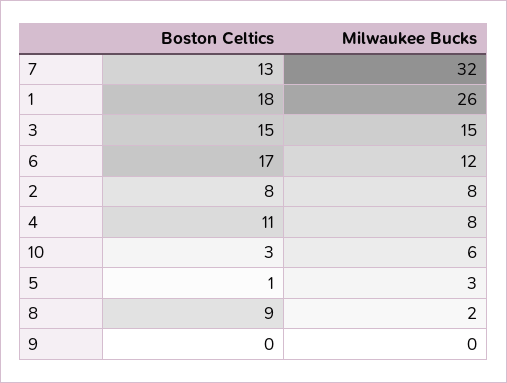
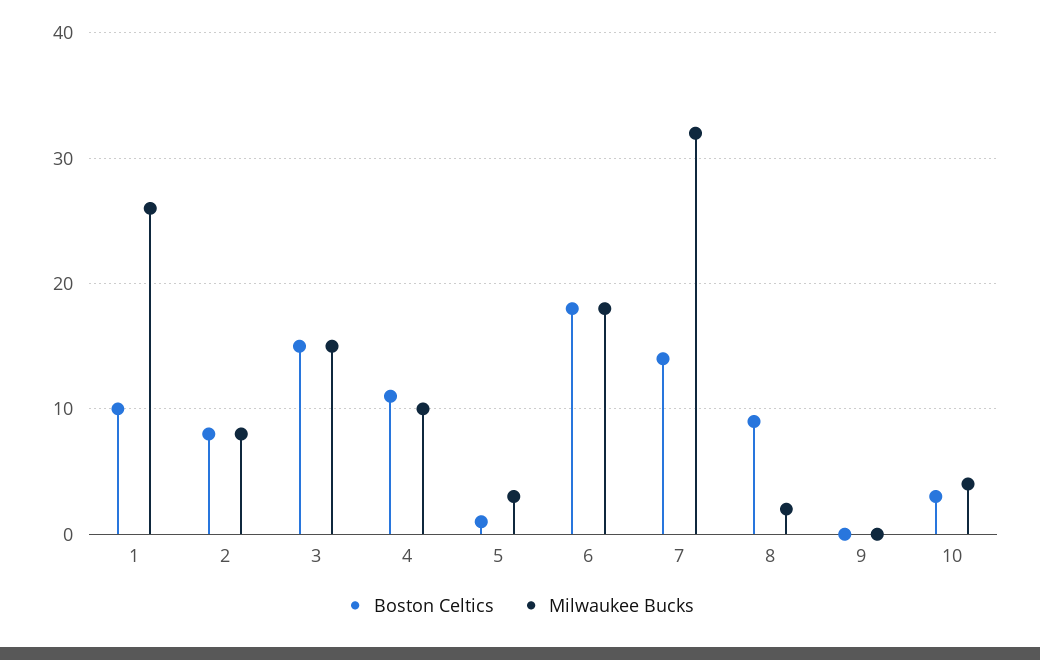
  {
    "Boston Celtics": {
-     "7": 13,
+     "7": 14,
-     "1": 18,
+     "1": 10,
      "3": 15,
-     "6": 17,
+     "6": 18,
      "2": 8,
      "4": 11,
      "10": 3,
      "5": 1,
      "8": 9,
      "9": 0
    },
    "Milwaukee Bucks": {
      "7": 32,
      "1": 26,
      "3": 15,
-     "6": 12,
+     "6": 18,
      "2": 8,
-     "4": 8,
+     "4": 10,
-     "10": 6,
+     "10": 4,
      "5": 3,
      "8": 2,
      "9": 0
    }
  }

